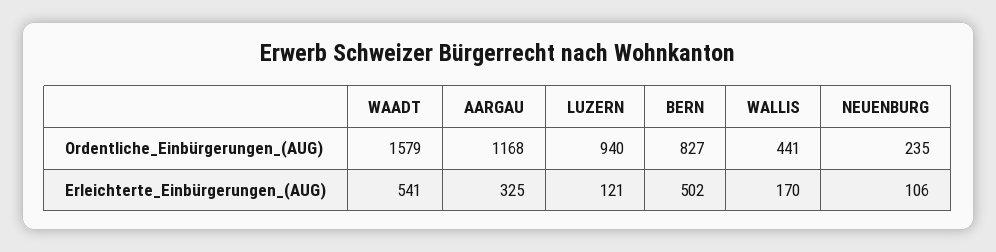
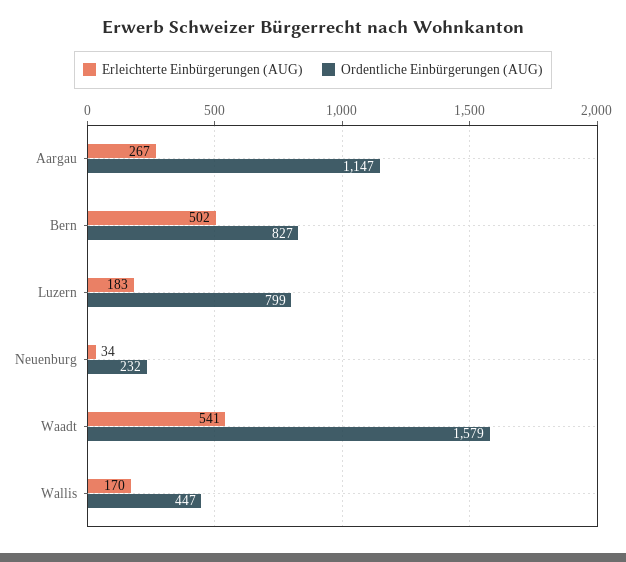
  {
    "Ordentliche_Einbürgerungen_(AUG)": {
      "WAADT": 1579,
-     "AARGAU": 1168,
+     "AARGAU": 1147,
-     "LUZERN": 940,
+     "LUZERN": 799,
      "BERN": 827,
-     "WALLIS": 441,
+     "WALLIS": 447,
-     "NEUENBURG": 235
+     "NEUENBURG": 232
    },
    "Erleichterte_Einbürgerungen_(AUG)": {
      "WAADT": 541,
-     "AARGAU": 325,
+     "AARGAU": 267,
-     "LUZERN": 121,
+     "LUZERN": 183,
      "BERN": 502,
      "WALLIS": 170,
-     "NEUENBURG": 106
+     "NEUENBURG": 34
    }
  }

